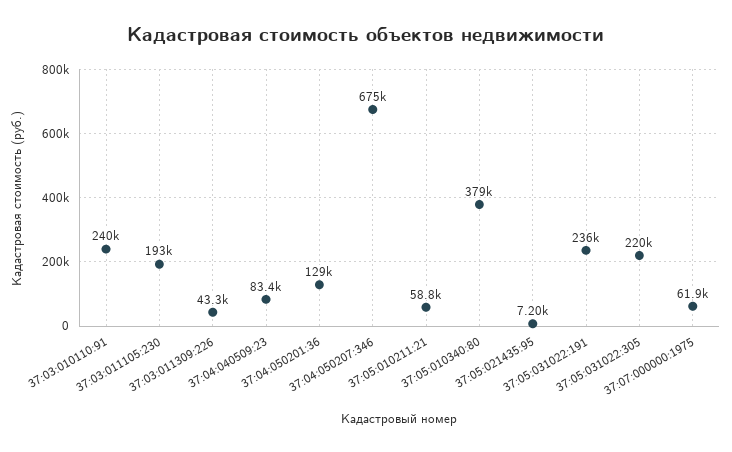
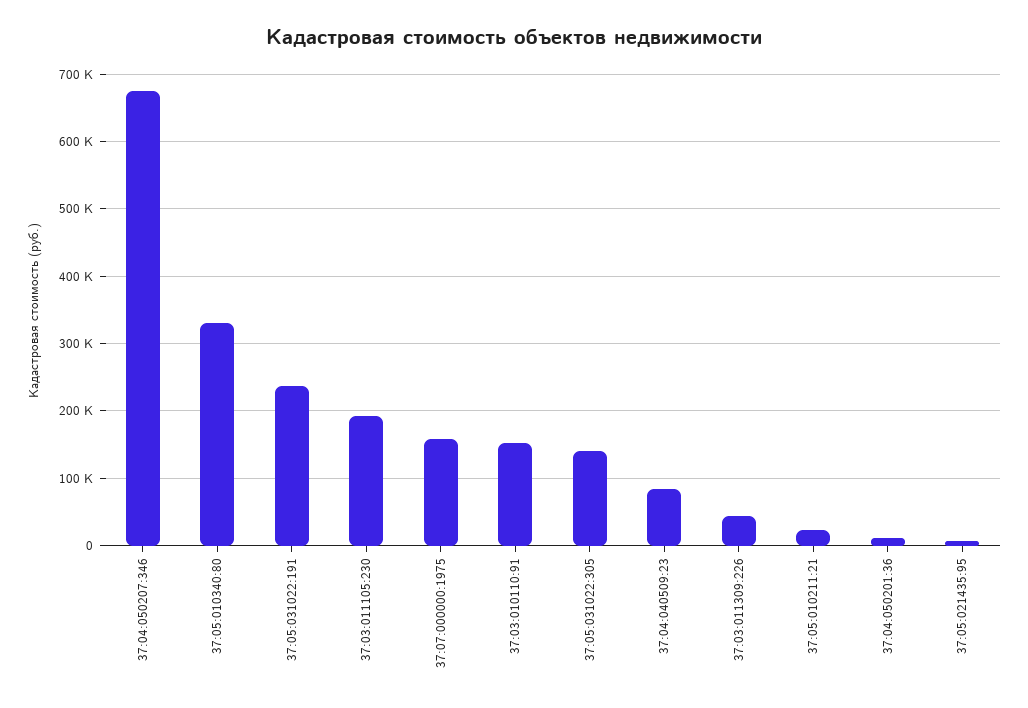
  {
-   "37:03:010110:91": 240000,
+   "37:03:010110:91": 150000,
    "37:03:011105:230": 193000,
    "37:03:011309:226": 43300,
    "37:04:040509:23": 83400,
-   "37:04:050201:36": 129000,
+   "37:04:050201:36": 10000,
    "37:04:050207:346": 675000,
-   "37:05:010211:21": 58800,
+   "37:05:010211:21": 20000,
-   "37:05:010340:80": 379000,
+   "37:05:010340:80": 330000,
    "37:05:021435:95": 7200,
    "37:05:031022:191": 236000,
-   "37:05:031022:305": 220000,
+   "37:05:031022:305": 140000,
-   "37:07:000000:1975": 61900
+   "37:07:000000:1975": 160000
  }

